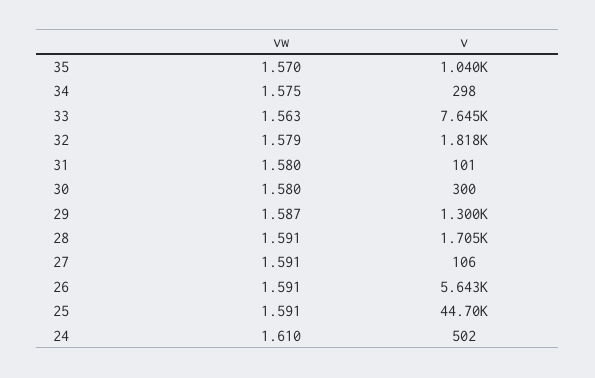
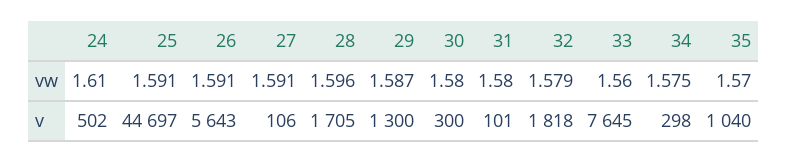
  {
    "vw": {
      "35": 1.57,
      "34": 1.575,
-     "33": 1.563,
+     "33": 1.56,
      "32": 1.579,
      "31": 1.58,
      "30": 1.58,
      "29": 1.587,
-     "28": 1.591,
+     "28": 1.596,
      "27": 1.591,
      "26": 1.591,
      "25": 1.591,
      "24": 1.61
    },
    "v": {
      "35": 1040,
      "34": 298,
      "33": 7645,
      "32": 1818,
      "31": 101,
      "30": 300,
      "29": 1300,
      "28": 1705,
      "27": 106,
      "26": 5643,
      "25": 44697,
      "24": 502
    }
  }

